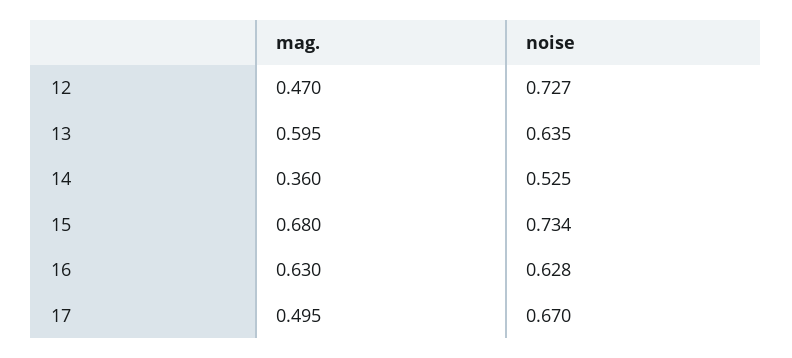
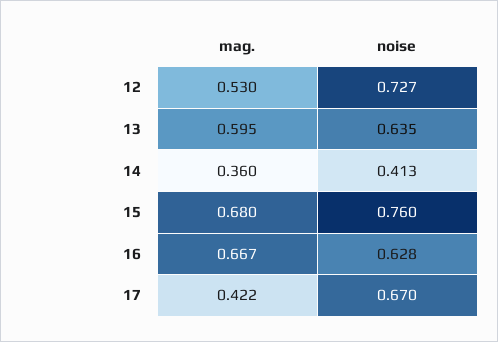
  {
    "mag.": {
-     "12": 0.47,
+     "12": 0.53,
      "13": 0.595,
      "14": 0.36,
      "15": 0.68,
-     "16": 0.63,
+     "16": 0.667,
-     "17": 0.495
+     "17": 0.422
    },
    "noise": {
      "12": 0.727,
      "13": 0.635,
-     "14": 0.525,
+     "14": 0.413,
-     "15": 0.734,
+     "15": 0.76,
      "16": 0.628,
      "17": 0.67
    }
  }

